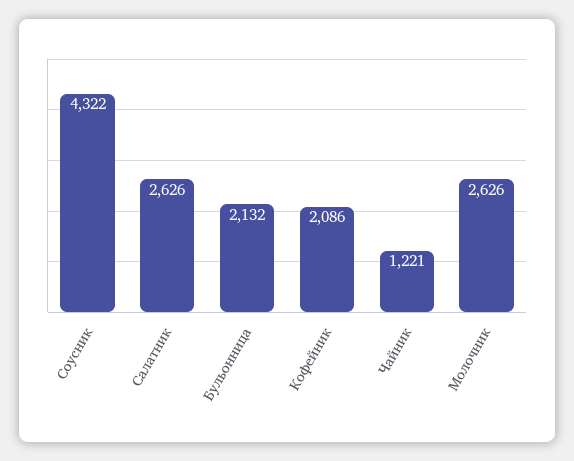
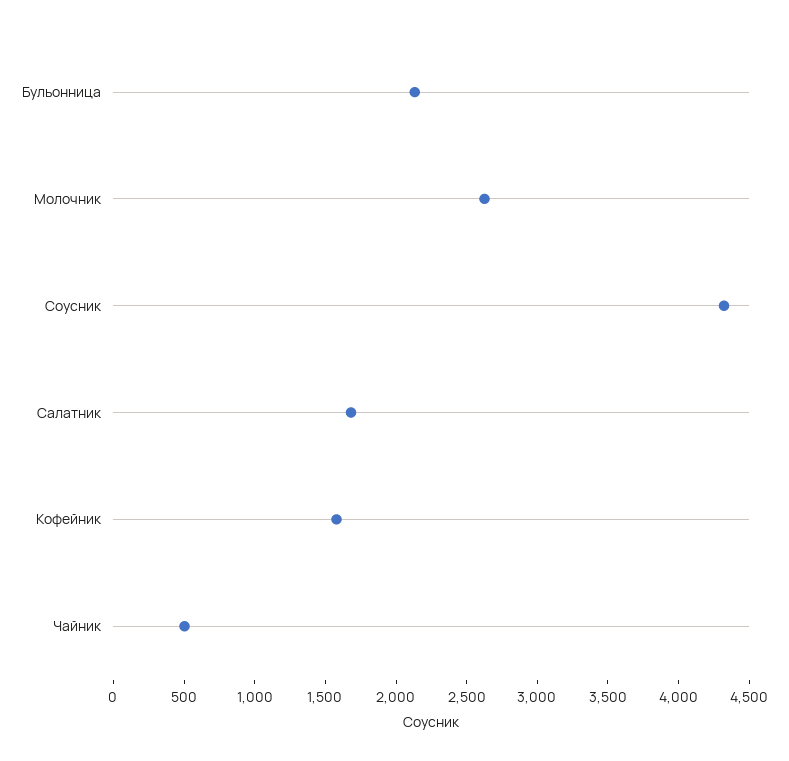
  {
    "Соусник": 4322,
-   "Салатник": 2626,
+   "Салатник": 1700,
    "Бульонница": 2132,
-   "Кофейник": 2086,
+   "Кофейник": 1600,
-   "Чайник": 1221,
+   "Чайник": 500,
    "Молочник": 2626
  }

